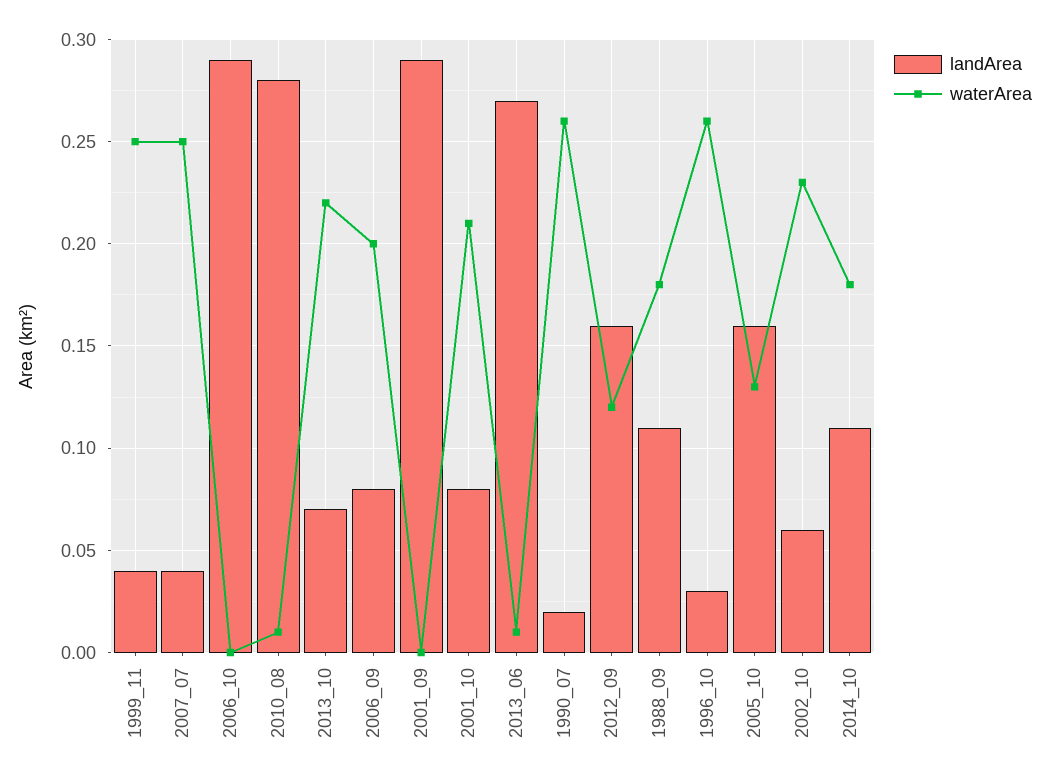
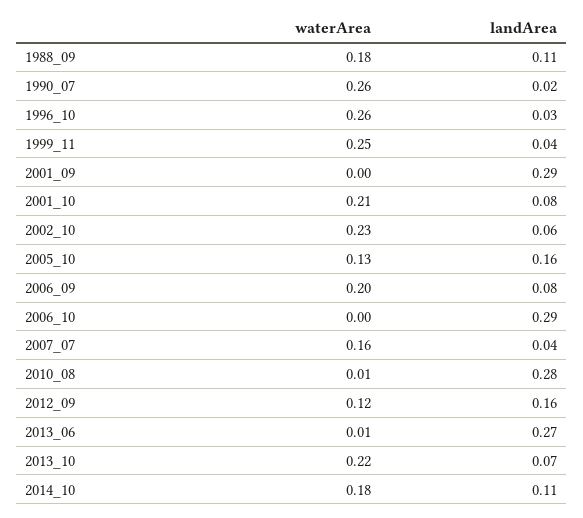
  {
    "landArea": {
      "1999_11": 0.04,
      "2007_07": 0.04,
      "2006_10": 0.29,
      "2010_08": 0.28,
      "2013_10": 0.07,
      "2006_09": 0.08,
      "2001_09": 0.29,
      "2001_10": 0.08,
      "2013_06": 0.27,
      "1990_07": 0.02,
      "2012_09": 0.16,
      "1988_09": 0.11,
      "1996_10": 0.03,
      "2005_10": 0.16,
      "2002_10": 0.06,
      "2014_10": 0.11
    },
    "waterArea": {
      "1999_11": 0.25,
-     "2007_07": 0.25,
+     "2007_07": 0.16,
      "2006_10": 0,
      "2010_08": 0.01,
      "2013_10": 0.22,
      "2006_09": 0.2,
      "2001_09": 0,
      "2001_10": 0.21,
      "2013_06": 0.01,
      "1990_07": 0.26,
      "2012_09": 0.12,
      "1988_09": 0.18,
      "1996_10": 0.26,
      "2005_10": 0.13,
      "2002_10": 0.23,
      "2014_10": 0.18
    }
  }

